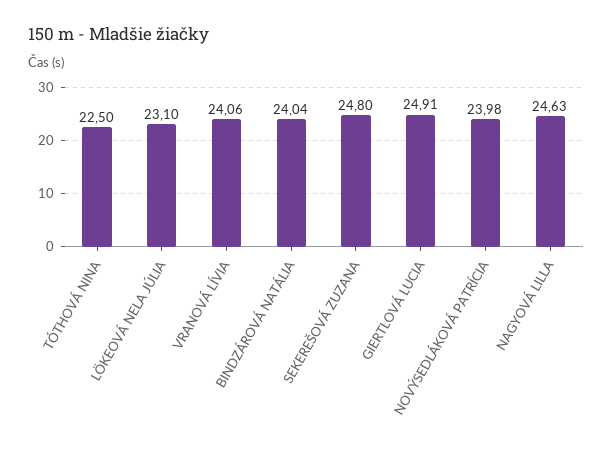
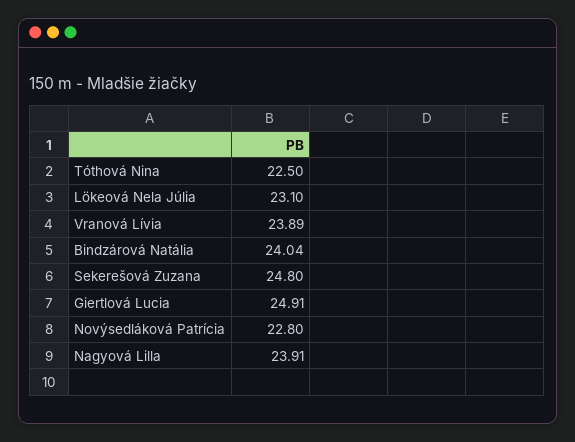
  {
    "TÓTHOVÁ NINA": 22.5,
    "LÖKEOVÁ NELA JÚLIA": 23.1,
-   "VRANOVÁ LÍVIA": 24.06,
+   "VRANOVÁ LÍVIA": 23.89,
    "BINDZÁROVÁ NATÁLIA": 24.04,
    "SEKEREŠOVÁ ZUZANA": 24.8,
    "GIERTLOVÁ LUCIA": 24.91,
-   "NOVÝSEDLÁKOVÁ PATRÍCIA": 23.98,
+   "NOVÝSEDLÁKOVÁ PATRÍCIA": 22.8,
-   "NAGYOVÁ LILLA": 24.63
+   "NAGYOVÁ LILLA": 23.91
  }

